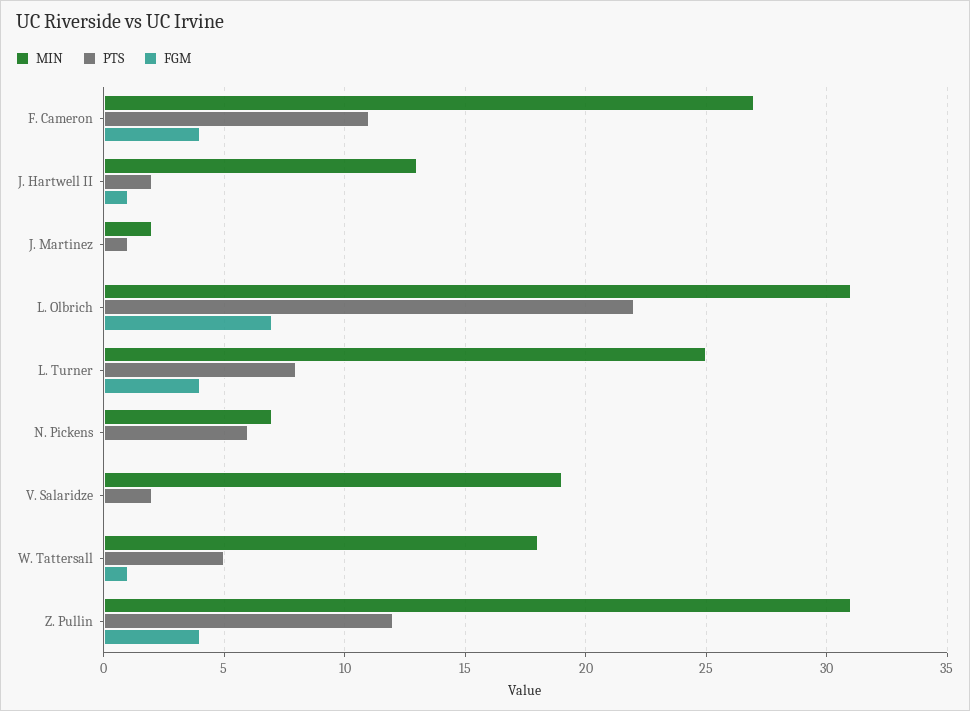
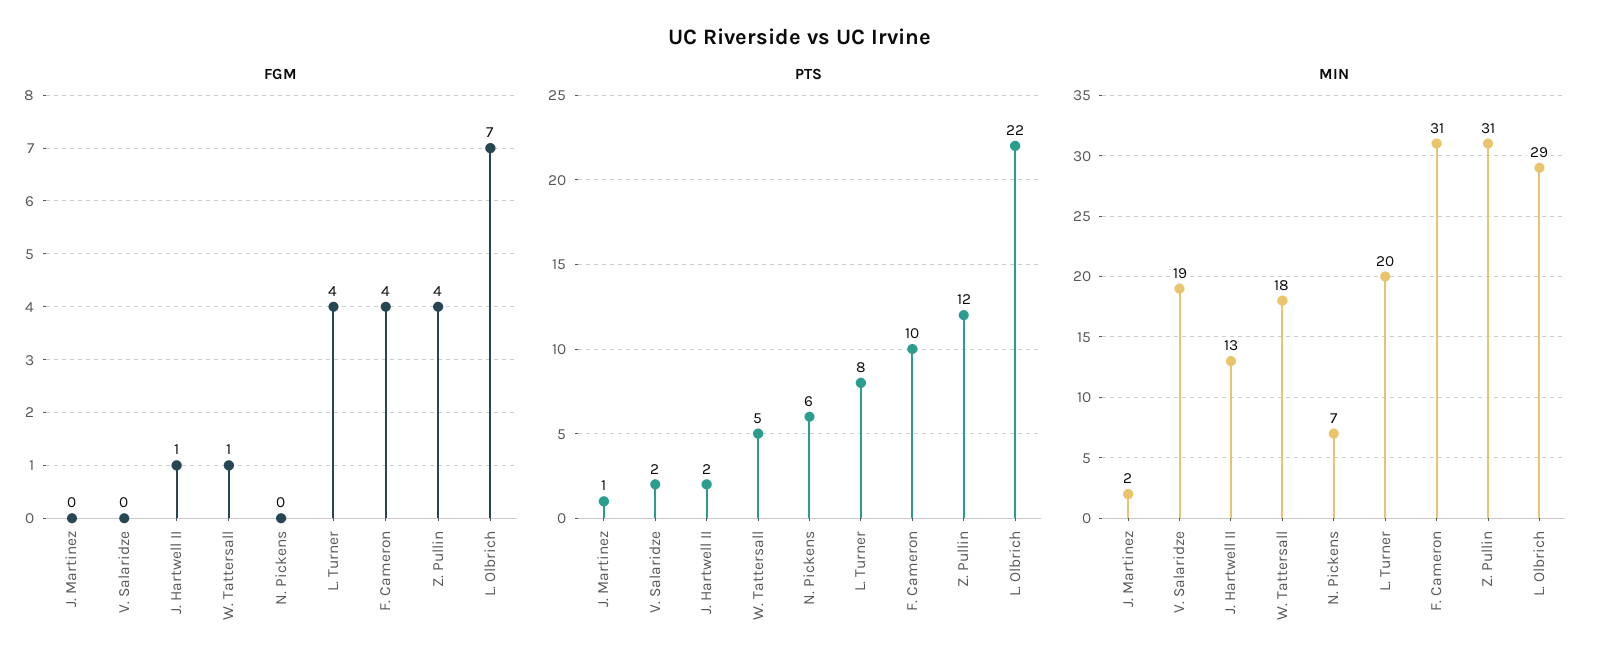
  {
    "MIN": {
-     "F. Cameron": 27,
+     "F. Cameron": 31,
      "J. Hartwell II": 13,
      "J. Martinez": 2,
-     "L. Olbrich": 31,
+     "L. Olbrich": 29,
-     "L. Turner": 25,
+     "L. Turner": 20,
      "N. Pickens": 7,
      "V. Salaridze": 19,
      "W. Tattersall": 18,
      "Z. Pullin": 31
    },
    "PTS": {
-     "F. Cameron": 11,
+     "F. Cameron": 10,
      "J. Hartwell II": 2,
      "J. Martinez": 1,
      "L. Olbrich": 22,
      "L. Turner": 8,
      "N. Pickens": 6,
      "V. Salaridze": 2,
      "W. Tattersall": 5,
      "Z. Pullin": 12
    },
    "FGM": {
      "F. Cameron": 4,
      "J. Hartwell II": 1,
      "J. Martinez": 0,
      "L. Olbrich": 7,
      "L. Turner": 4,
      "N. Pickens": 0,
      "V. Salaridze": 0,
      "W. Tattersall": 1,
      "Z. Pullin": 4
    }
  }

